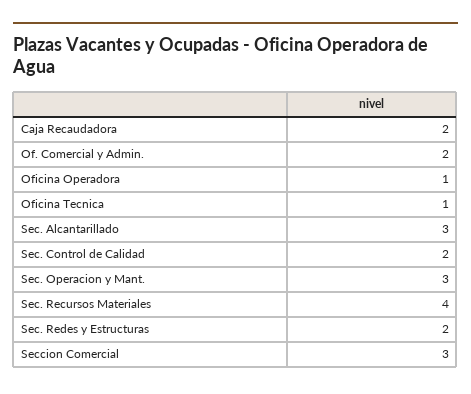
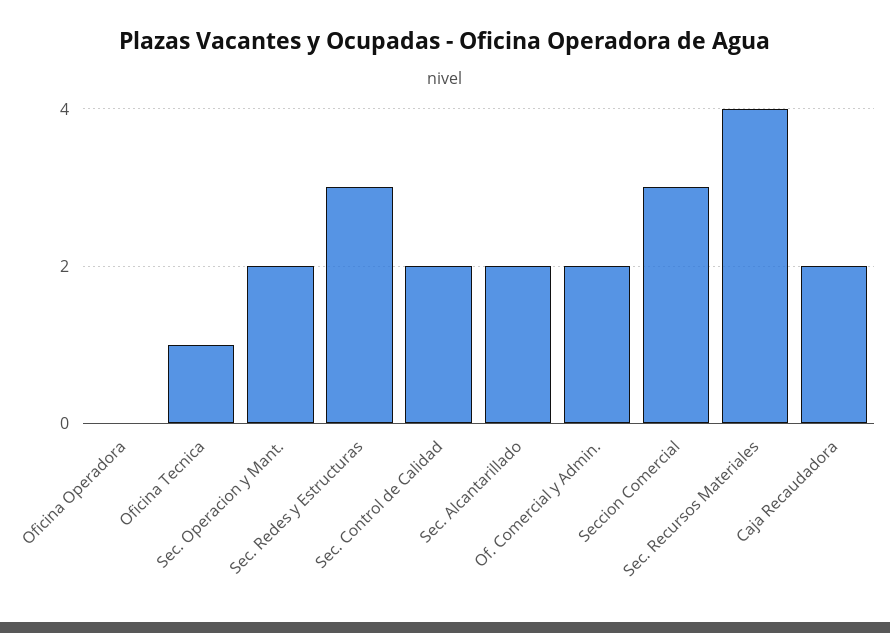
  {
    "Caja Recaudadora": 2,
    "Of. Comercial y Admin.": 2,
-   "Oficina Operadora": 1,
+   "Oficina Operadora": 0,
    "Oficina Tecnica": 1,
-   "Sec. Alcantarillado": 3,
+   "Sec. Alcantarillado": 2,
    "Sec. Control de Calidad": 2,
-   "Sec. Operacion y Mant.": 3,
+   "Sec. Operacion y Mant.": 2,
    "Sec. Recursos Materiales": 4,
-   "Sec. Redes y Estructuras": 2,
+   "Sec. Redes y Estructuras": 3,
    "Seccion Comercial": 3
  }

